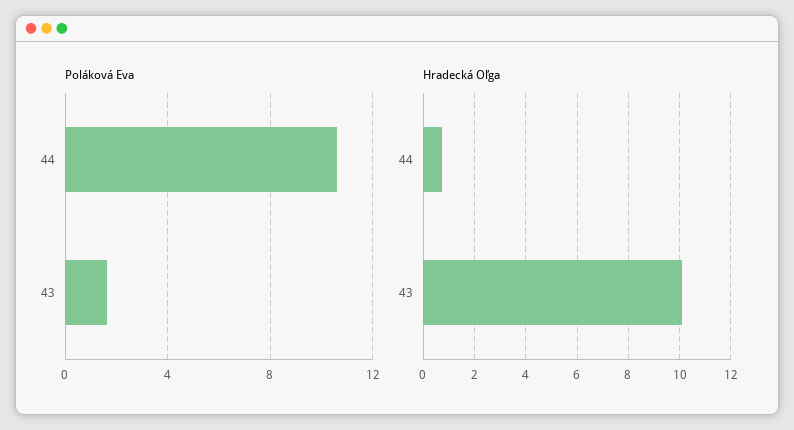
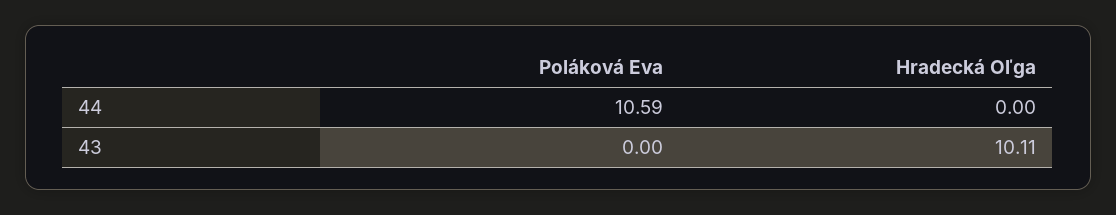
  {
    "Poláková Eva": {
      "44": 10.59,
-     "43": 1.5
+     "43": 0
    },
    "Hradecká Oľga": {
-     "44": 0.75,
+     "44": 0,
      "43": 10.11
    }
  }

